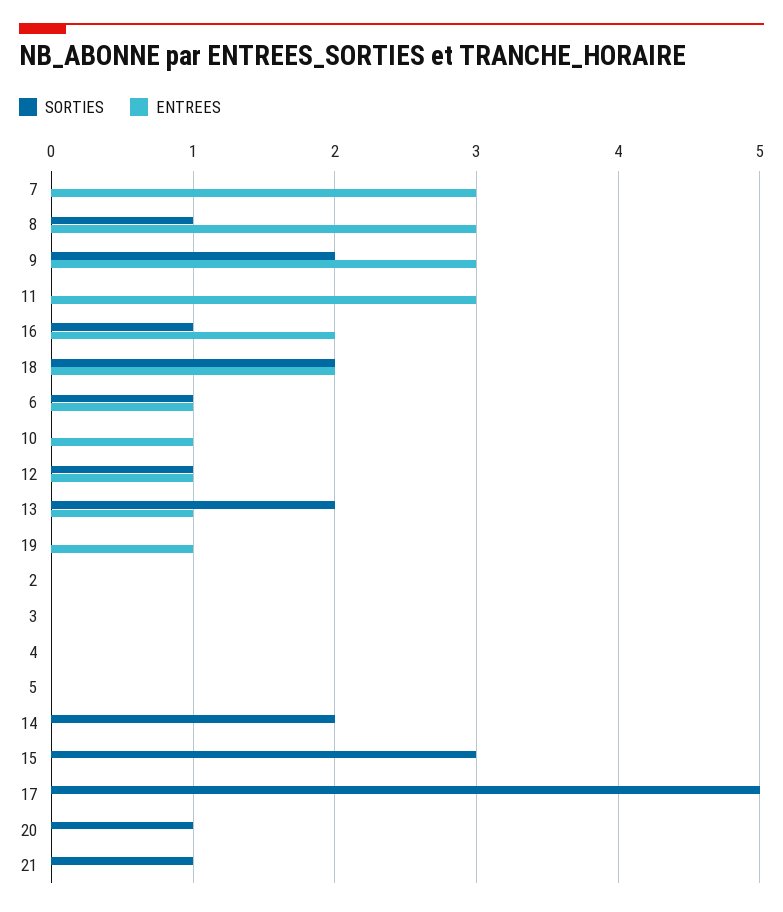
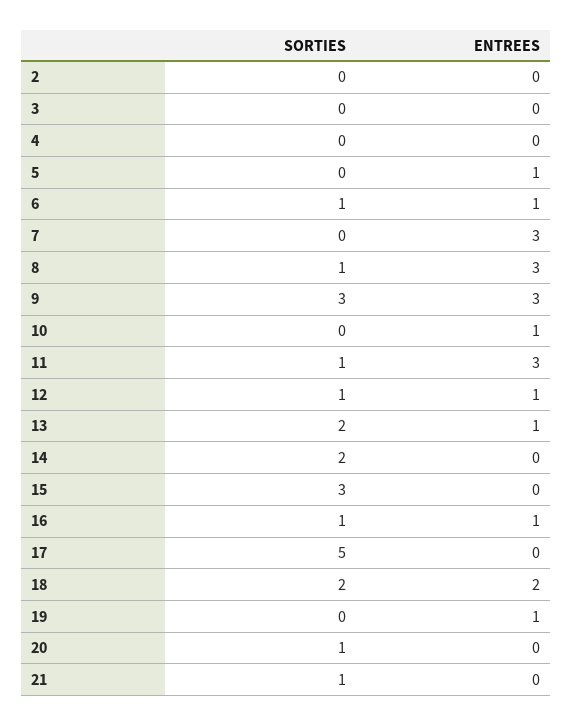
  {
    "SORTIES": {
      "7": 0,
      "8": 1,
-     "9": 2,
+     "9": 3,
-     "11": 0,
+     "11": 1,
      "16": 1,
      "18": 2,
      "6": 1,
      "10": 0,
      "12": 1,
      "13": 2,
      "19": 0,
      "2": 0,
      "3": 0,
      "4": 0,
      "5": 0,
      "14": 2,
      "15": 3,
      "17": 5,
      "20": 1,
      "21": 1
    },
    "ENTREES": {
      "7": 3,
      "8": 3,
      "9": 3,
      "11": 3,
-     "16": 2,
+     "16": 1,
      "18": 2,
      "6": 1,
      "10": 1,
      "12": 1,
      "13": 1,
      "19": 1,
      "2": 0,
      "3": 0,
      "4": 0,
-     "5": 0,
+     "5": 1,
      "14": 0,
      "15": 0,
      "17": 0,
      "20": 0,
      "21": 0
    }
  }

